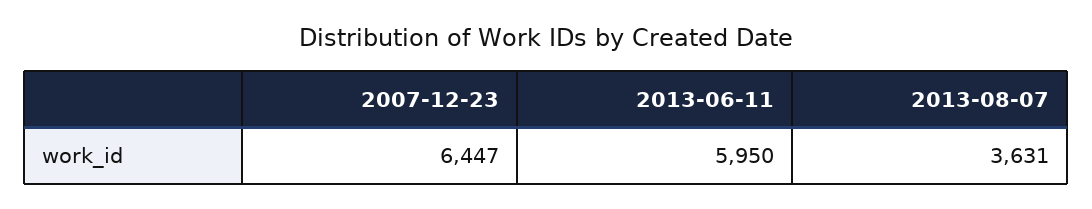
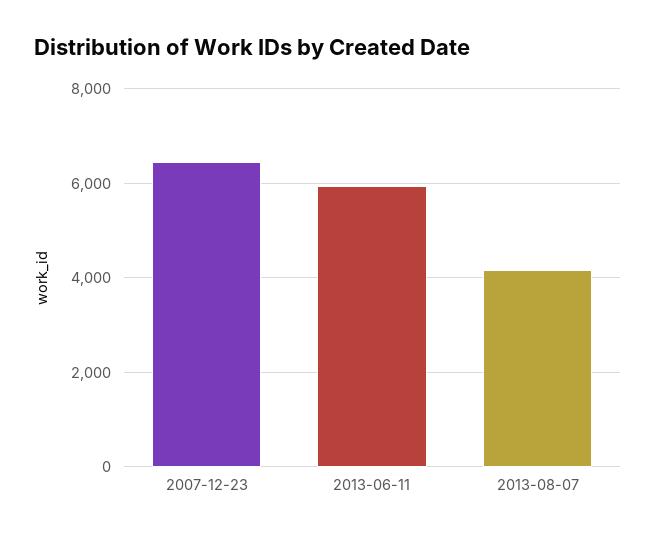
  {
    "2007-12-23": 6447,
    "2013-06-11": 5950,
-   "2013-08-07": 3631
+   "2013-08-07": 4200
  }

